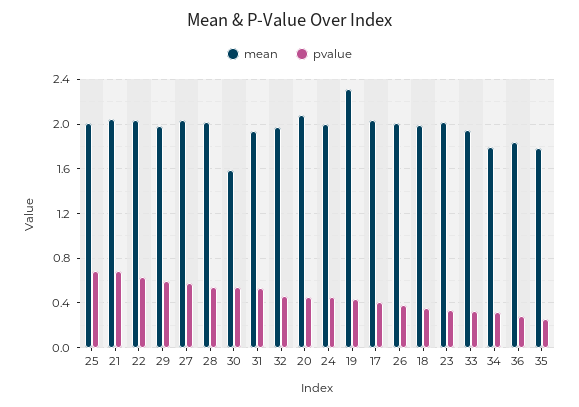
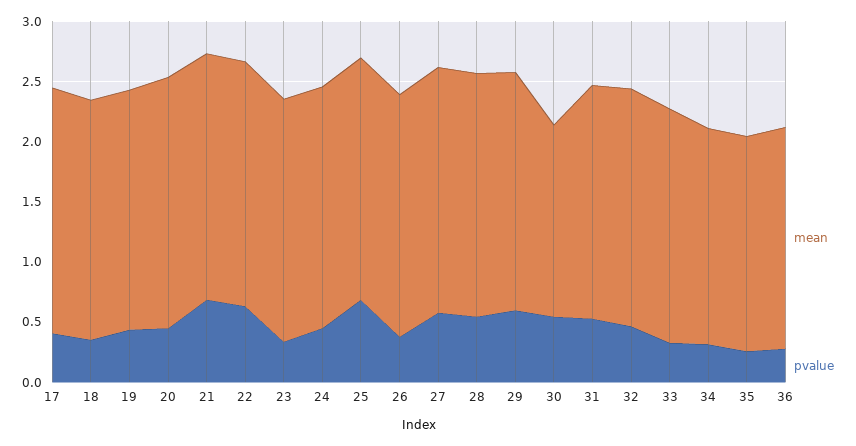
  {
    "mean": {
      "25": 2,
      "21": 2,
      "22": 2,
      "29": 2,
      "27": 2,
      "28": 2,
      "30": 1.6,
      "31": 1.9,
      "32": 2,
      "20": 2.1,
      "24": 2,
-     "19": 2.3,
+     "19": 2,
      "17": 2,
      "26": 2,
      "18": 2,
      "23": 2,
      "33": 1.9,
      "34": 1.8,
      "36": 1.8,
      "35": 1.8
    },
    "pvalue": {
      "25": 0.7,
      "21": 0.7,
      "22": 0.6,
      "29": 0.6,
      "27": 0.6,
      "28": 0.5,
      "30": 0.5,
      "31": 0.5,
      "32": 0.5,
      "20": 0.5,
      "24": 0.5,
      "19": 0.4,
      "17": 0.4,
      "26": 0.4,
      "18": 0.4,
      "23": 0.3,
      "33": 0.3,
      "34": 0.3,
      "36": 0.3,
      "35": 0.3
    }
  }

